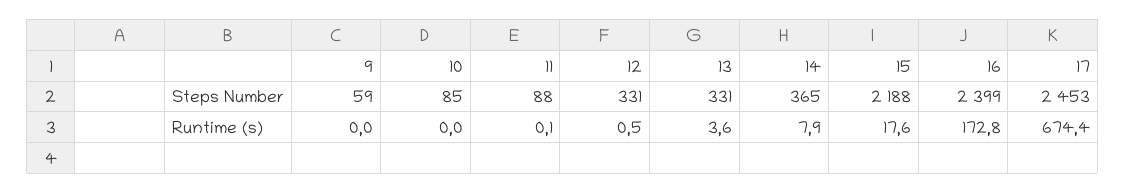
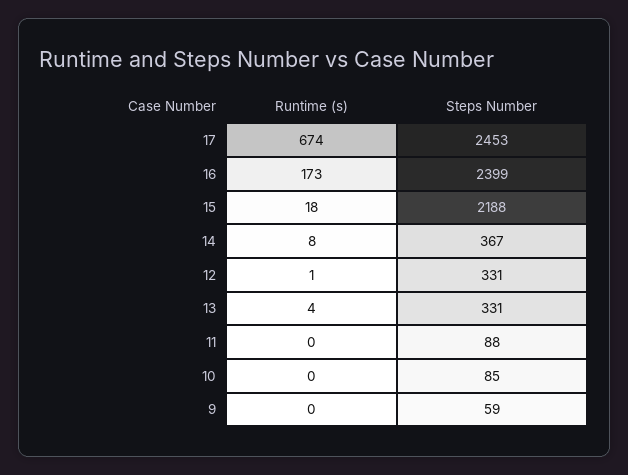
  {
    "9": {
      "Steps Number": 59,
      "Runtime (s)": 0
    },
    "10": {
      "Steps Number": 85,
      "Runtime (s)": 0
    },
    "11": {
      "Steps Number": 88,
      "Runtime (s)": 0.1
    },
    "12": {
      "Steps Number": 331,
      "Runtime (s)": 0.5
    },
    "13": {
      "Steps Number": 331,
      "Runtime (s)": 3.6
    },
    "14": {
-     "Steps Number": 365,
+     "Steps Number": 367,
      "Runtime (s)": 7.9
    },
    "15": {
      "Steps Number": 2188,
      "Runtime (s)": 17.6
    },
    "16": {
      "Steps Number": 2399,
      "Runtime (s)": 172.8
    },
    "17": {
      "Steps Number": 2453,
      "Runtime (s)": 674.4
    }
  }

